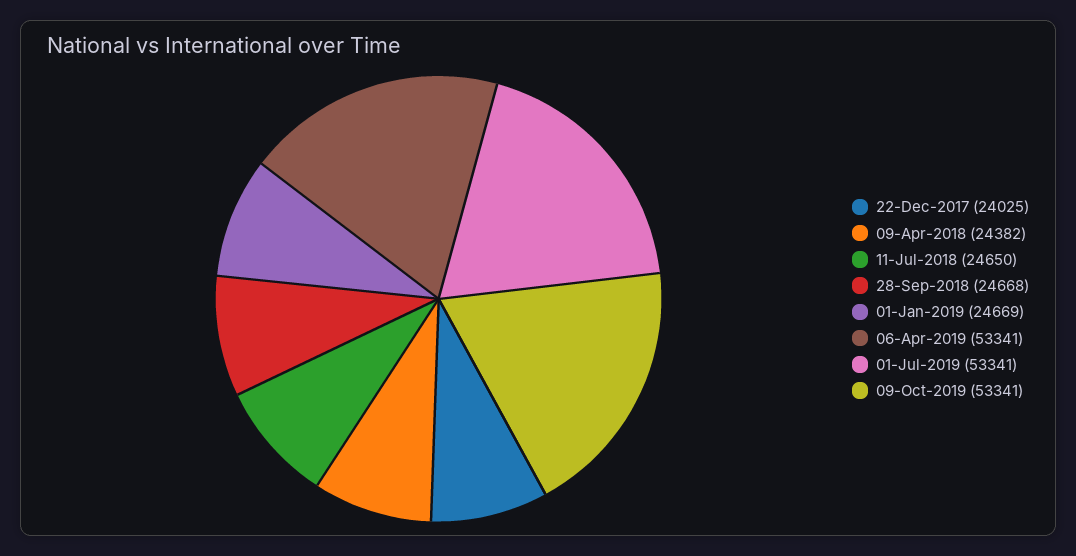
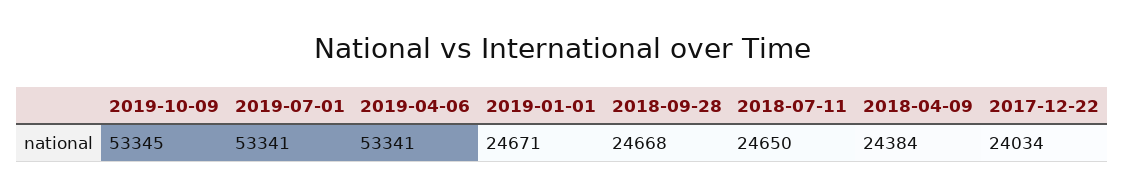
  {
-   "22-Dec-2017": 24025,
+   "22-Dec-2017": 24034,
-   "09-Apr-2018": 24382,
+   "09-Apr-2018": 24384,
    "11-Jul-2018": 24650,
    "28-Sep-2018": 24668,
-   "01-Jan-2019": 24669,
+   "01-Jan-2019": 24671,
    "06-Apr-2019": 53341,
    "01-Jul-2019": 53341,
-   "09-Oct-2019": 53341
+   "09-Oct-2019": 53345
  }

